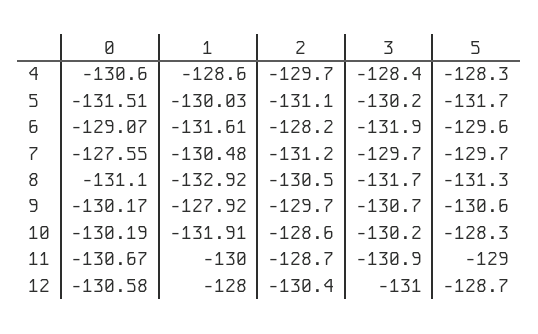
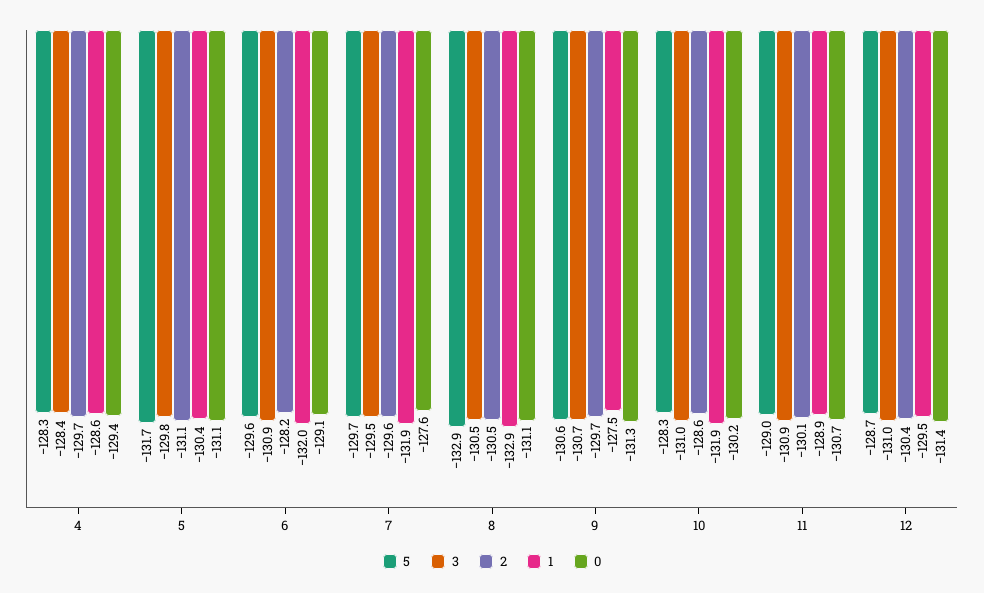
  {
    "0": {
-     "4": -130.6,
+     "4": -129.4,
-     "5": -131.51,
+     "5": -131.1,
      "6": -129.07,
      "7": -127.55,
      "8": -131.1,
-     "9": -130.17,
+     "9": -131.3,
      "10": -130.19,
      "11": -130.67,
-     "12": -130.58
+     "12": -131.4
    },
    "1": {
      "4": -128.6,
-     "5": -130.03,
+     "5": -130.4,
-     "6": -131.61,
+     "6": -132,
-     "7": -130.48,
+     "7": -131.9,
      "8": -132.92,
-     "9": -127.92,
+     "9": -127.5,
      "10": -131.91,
-     "11": -130,
+     "11": -128.9,
-     "12": -128
+     "12": -129.5
    },
    "2": {
      "4": -129.7,
      "5": -131.1,
      "6": -128.2,
-     "7": -131.2,
+     "7": -129.6,
      "8": -130.5,
      "9": -129.7,
      "10": -128.6,
-     "11": -128.7,
+     "11": -130.1,
      "12": -130.4
    },
    "3": {
      "4": -128.4,
-     "5": -130.2,
+     "5": -129.8,
-     "6": -131.9,
+     "6": -130.9,
-     "7": -129.7,
+     "7": -129.5,
-     "8": -131.7,
+     "8": -130.5,
      "9": -130.7,
-     "10": -130.2,
+     "10": -131,
      "11": -130.9,
      "12": -131
    },
    "5": {
      "4": -128.3,
      "5": -131.7,
      "6": -129.6,
      "7": -129.7,
-     "8": -131.3,
+     "8": -132.9,
      "9": -130.6,
      "10": -128.3,
      "11": -129,
      "12": -128.7
    }
  }

